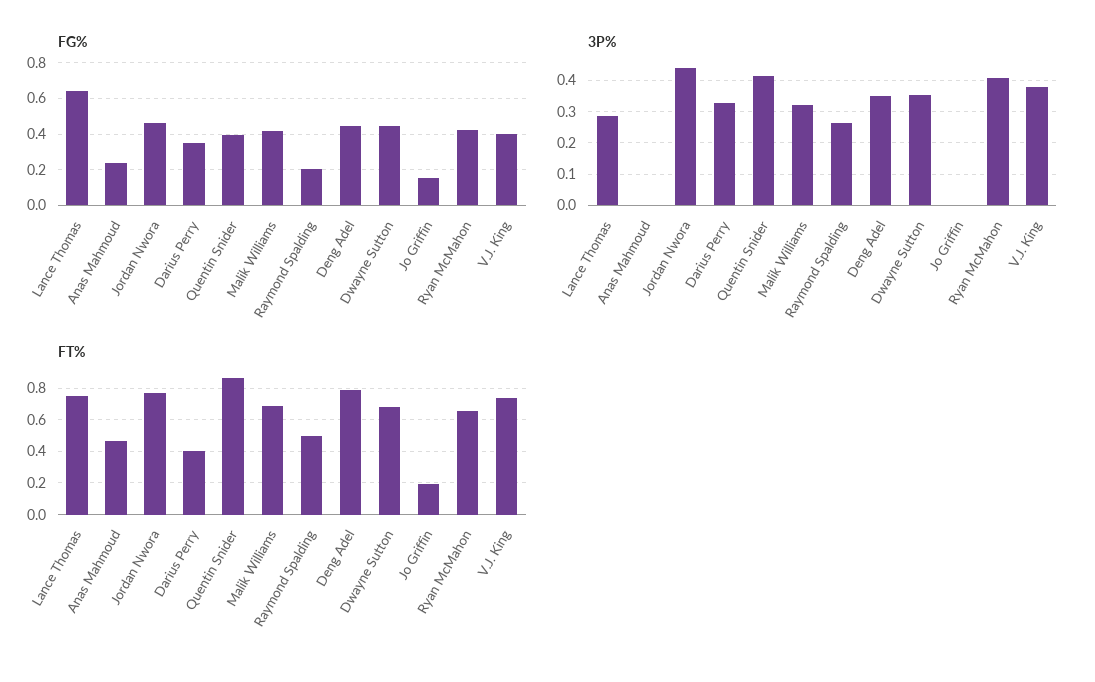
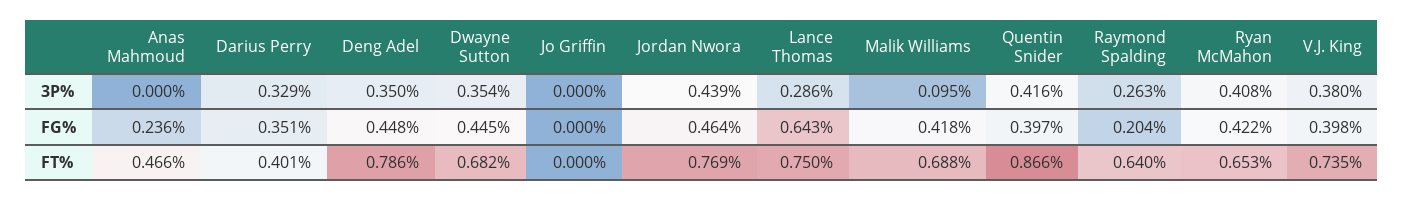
  {
    "FG%": {
      "Lance Thomas": 0.643,
      "Anas Mahmoud": 0.236,
      "Jordan Nwora": 0.464,
      "Darius Perry": 0.351,
      "Quentin Snider": 0.397,
      "Malik Williams": 0.418,
      "Raymond Spalding": 0.204,
      "Deng Adel": 0.448,
      "Dwayne Sutton": 0.445,
-     "Jo Griffin": 0.15,
+     "Jo Griffin": 0,
      "Ryan McMahon": 0.422,
      "V.J. King": 0.398
    },
    "3P%": {
      "Lance Thomas": 0.286,
      "Anas Mahmoud": 0,
      "Jordan Nwora": 0.439,
      "Darius Perry": 0.329,
      "Quentin Snider": 0.416,
-     "Malik Williams": 0.32,
+     "Malik Williams": 0.095,
      "Raymond Spalding": 0.263,
      "Deng Adel": 0.35,
      "Dwayne Sutton": 0.354,
      "Jo Griffin": 0,
      "Ryan McMahon": 0.408,
      "V.J. King": 0.38
    },
    "FT%": {
      "Lance Thomas": 0.75,
      "Anas Mahmoud": 0.466,
      "Jordan Nwora": 0.769,
      "Darius Perry": 0.401,
      "Quentin Snider": 0.866,
      "Malik Williams": 0.688,
-     "Raymond Spalding": 0.5,
+     "Raymond Spalding": 0.64,
      "Deng Adel": 0.786,
      "Dwayne Sutton": 0.682,
-     "Jo Griffin": 0.2,
+     "Jo Griffin": 0,
      "Ryan McMahon": 0.653,
      "V.J. King": 0.735
    }
  }

